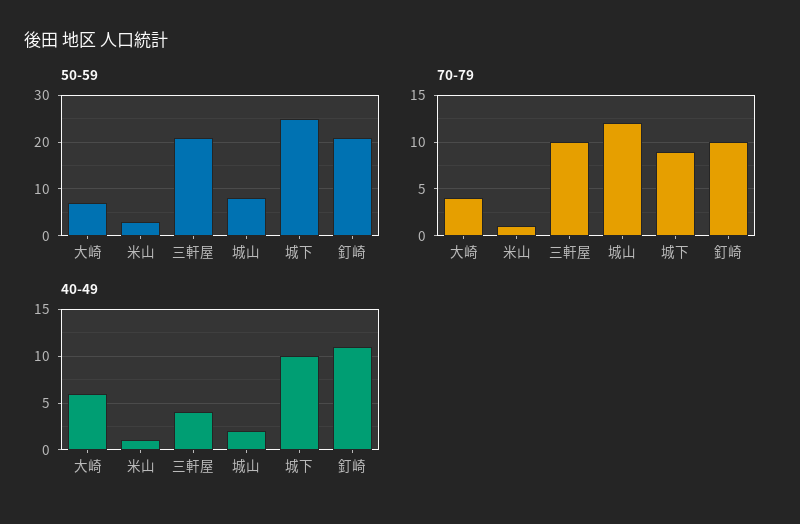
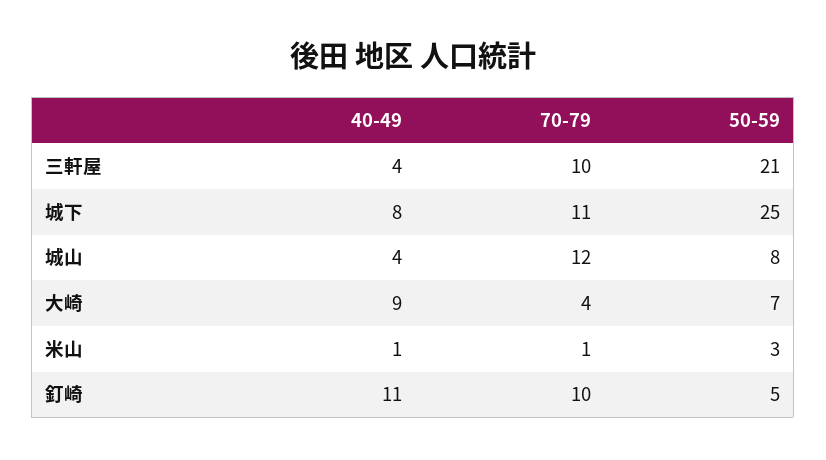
  {
    "50-59": {
      "大崎": 7,
      "米山": 3,
      "三軒屋": 21,
      "城山": 8,
      "城下": 25,
-     "釘崎": 20
+     "釘崎": 5
    },
    "70-79": {
      "大崎": 4,
      "米山": 1,
      "三軒屋": 10,
      "城山": 12,
-     "城下": 9,
+     "城下": 11,
      "釘崎": 10
    },
    "40-49": {
-     "大崎": 6,
+     "大崎": 9,
      "米山": 1,
      "三軒屋": 4,
-     "城山": 2,
+     "城山": 4,
-     "城下": 10,
+     "城下": 8,
      "釘崎": 11
    }
  }

